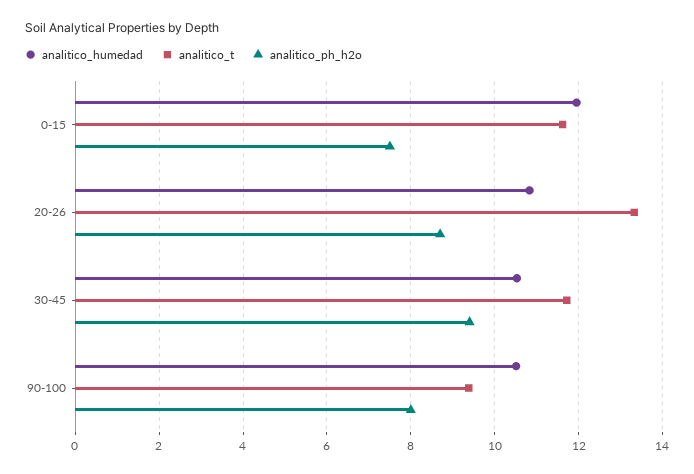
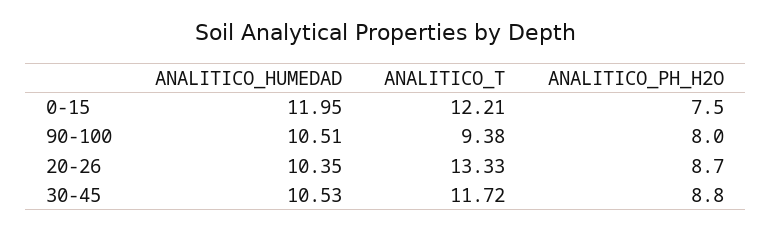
  {
    "analitico_humedad": {
      "0-15": 11.95,
-     "20-26": 10.8,
+     "20-26": 10.35,
      "30-45": 10.53,
      "90-100": 10.51
    },
    "analitico_t": {
-     "0-15": 11.6,
+     "0-15": 12.21,
      "20-26": 13.33,
      "30-45": 11.72,
      "90-100": 9.38
    },
    "analitico_ph_h2o": {
      "0-15": 7.5,
      "20-26": 8.7,
-     "30-45": 9.4,
+     "30-45": 8.8,
      "90-100": 8
    }
  }

